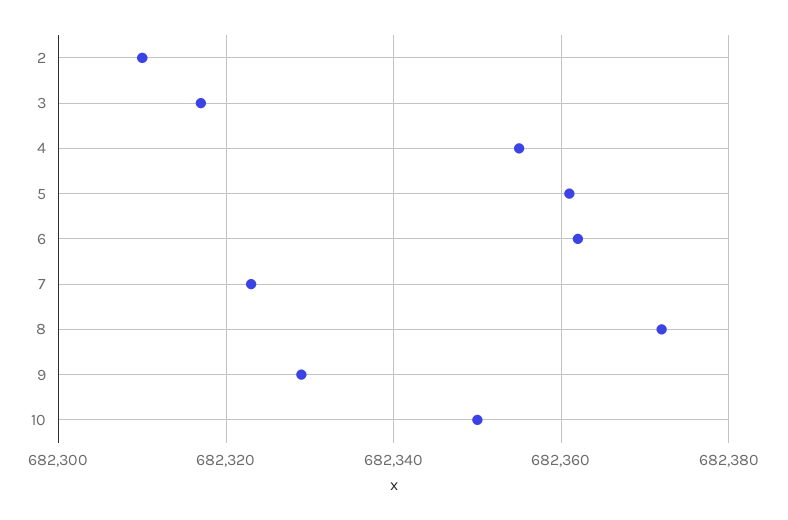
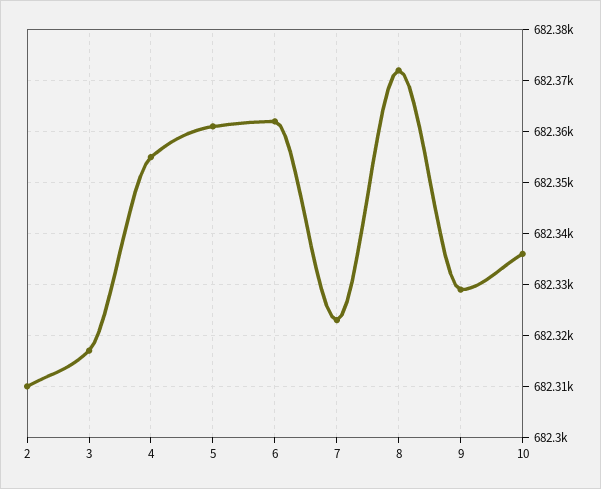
  {
    "2": 682310,
    "3": 682315,
    "4": 682355,
    "5": 682360,
    "6": 682360,
    "7": 682325,
    "8": 682370,
    "9": 682330,
-   "10": 682350
+   "10": 682335
  }

